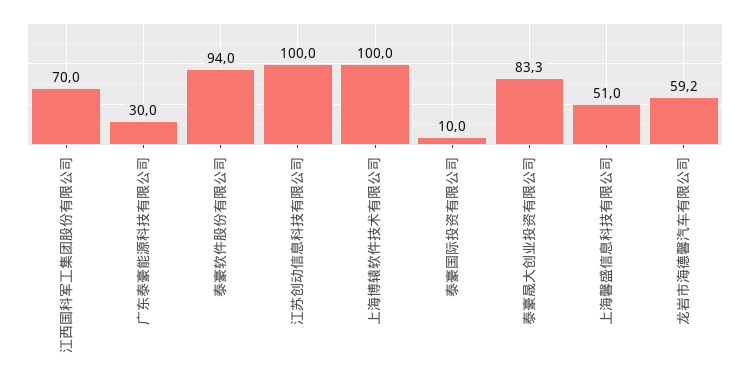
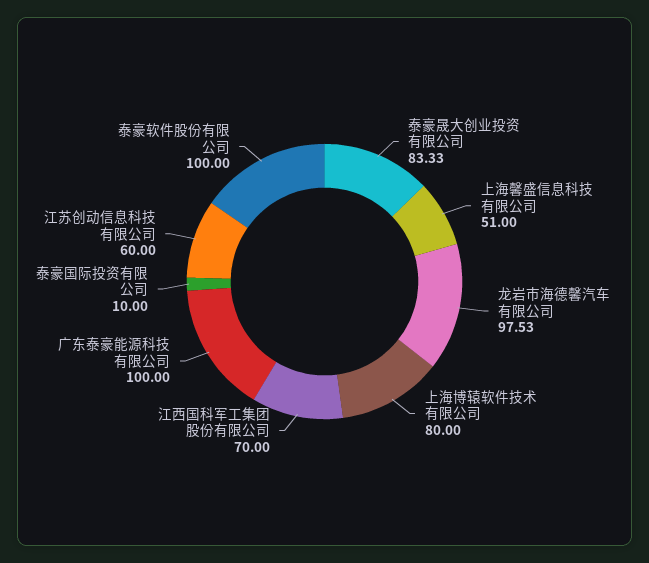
  {
    "江西国科军工集团股份有限公司": 70,
-   "广东泰豪能源科技有限公司": 30,
+   "广东泰豪能源科技有限公司": 100,
-   "泰豪软件股份有限公司": 94,
+   "泰豪软件股份有限公司": 100,
-   "江苏创动信息科技有限公司": 100,
+   "江苏创动信息科技有限公司": 60,
-   "上海博辕软件技术有限公司": 100,
+   "上海博辕软件技术有限公司": 80,
    "泰豪国际投资有限公司": 10,
    "泰豪晟大创业投资有限公司": 83.33,
    "上海馨盛信息科技有限公司": 51,
-   "龙岩市海德馨汽车有限公司": 59.2
+   "龙岩市海德馨汽车有限公司": 97.53
  }

